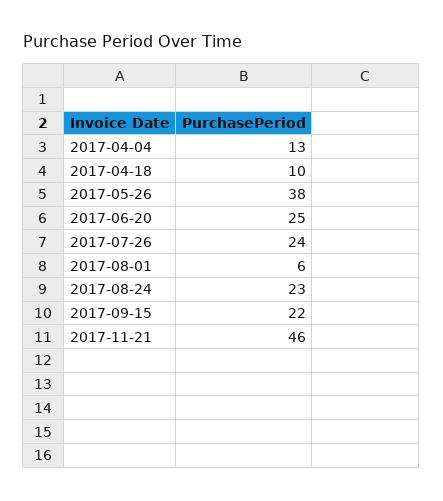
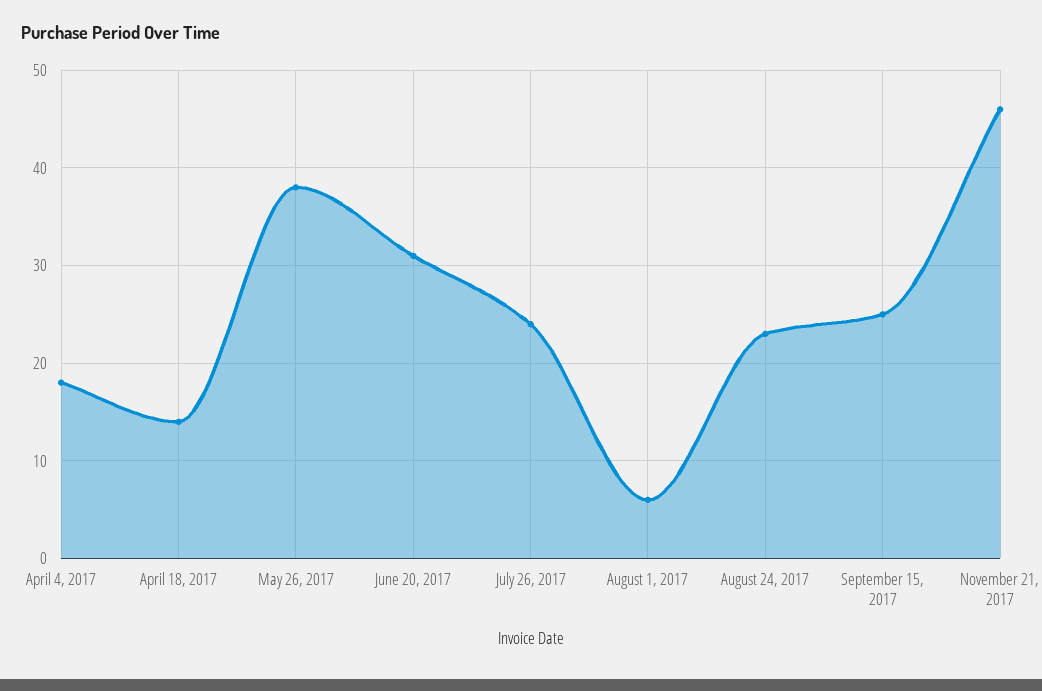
  {
-   "2017-04-04": 13,
+   "2017-04-04": 18,
-   "2017-04-18": 10,
+   "2017-04-18": 14,
    "2017-05-26": 38,
-   "2017-06-20": 25,
+   "2017-06-20": 31,
    "2017-07-26": 24,
    "2017-08-01": 6,
    "2017-08-24": 23,
-   "2017-09-15": 22,
+   "2017-09-15": 25,
    "2017-11-21": 46
  }

